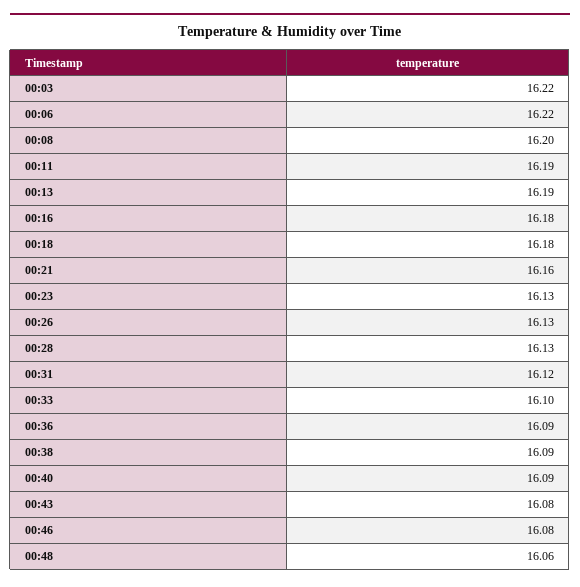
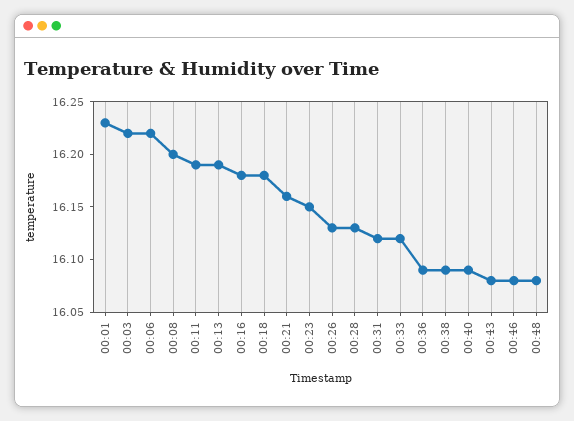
  {
    "00:03": 16.22,
    "00:06": 16.22,
    "00:08": 16.2,
    "00:11": 16.19,
    "00:13": 16.19,
    "00:16": 16.18,
    "00:18": 16.18,
    "00:21": 16.16,
-   "00:23": 16.13,
+   "00:23": 16.15,
    "00:26": 16.13,
    "00:28": 16.13,
    "00:31": 16.12,
-   "00:33": 16.1,
+   "00:33": 16.12,
    "00:36": 16.09,
    "00:38": 16.09,
    "00:40": 16.09,
    "00:43": 16.08,
    "00:46": 16.08,
-   "00:48": 16.06
+   "00:48": 16.08,
+   "00:01": 16.23
  }

